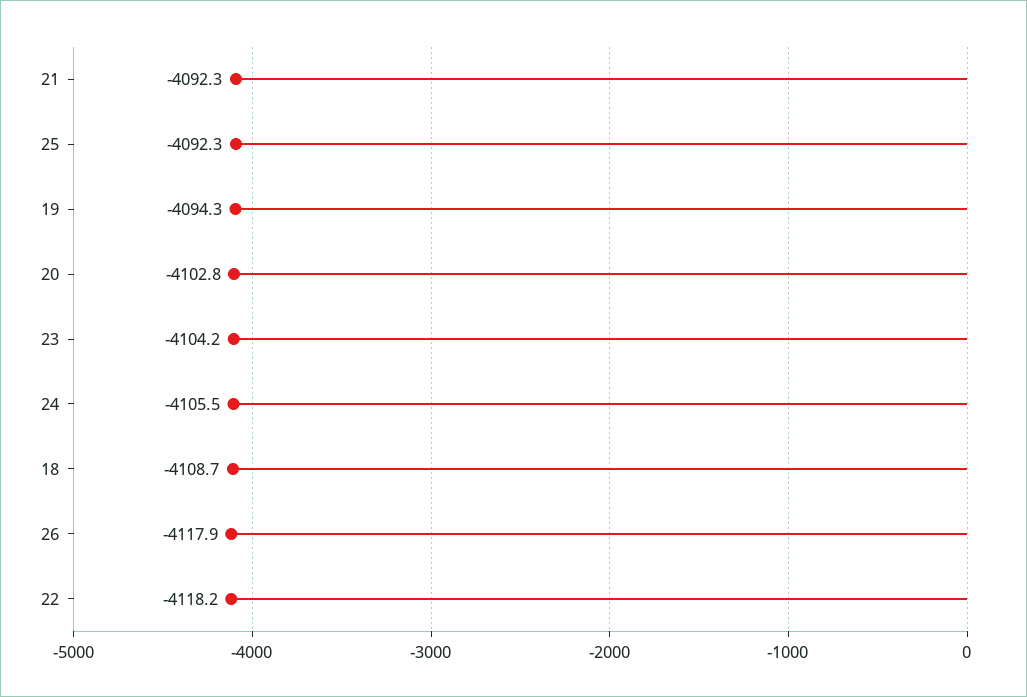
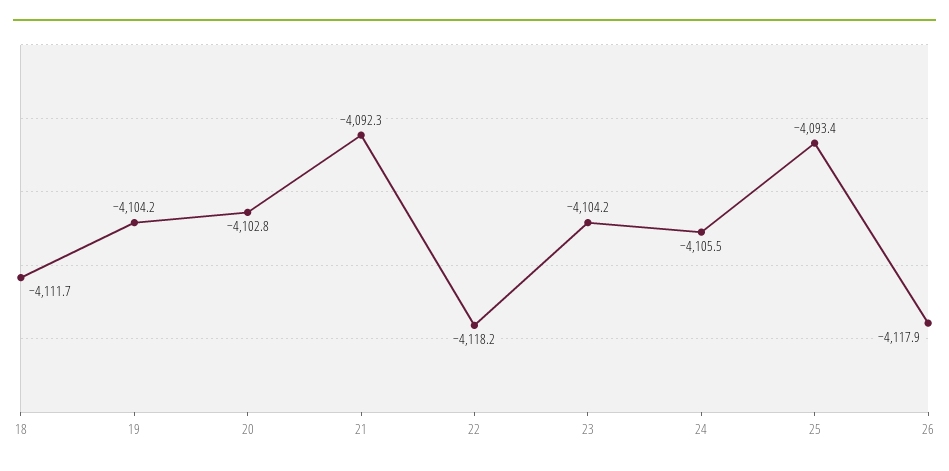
  {
    "21": -4092.3,
-   "25": -4092.3,
+   "25": -4093.4,
-   "19": -4094.3,
+   "19": -4104.2,
    "20": -4102.8,
    "23": -4104.2,
    "24": -4105.5,
-   "18": -4108.7,
+   "18": -4111.7,
    "26": -4117.9,
    "22": -4118.2
  }

